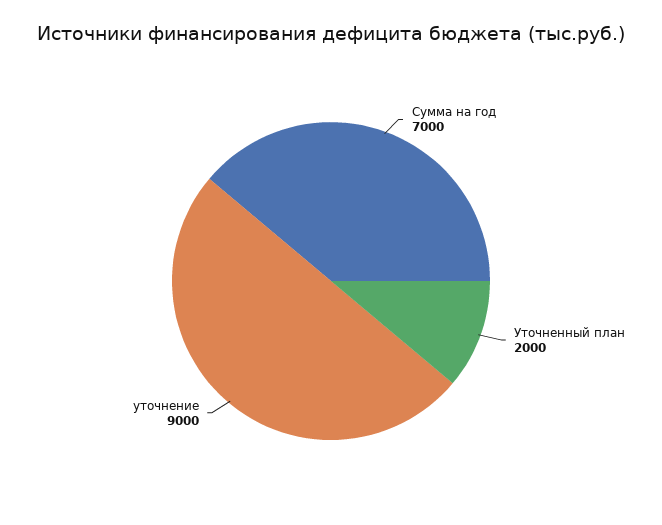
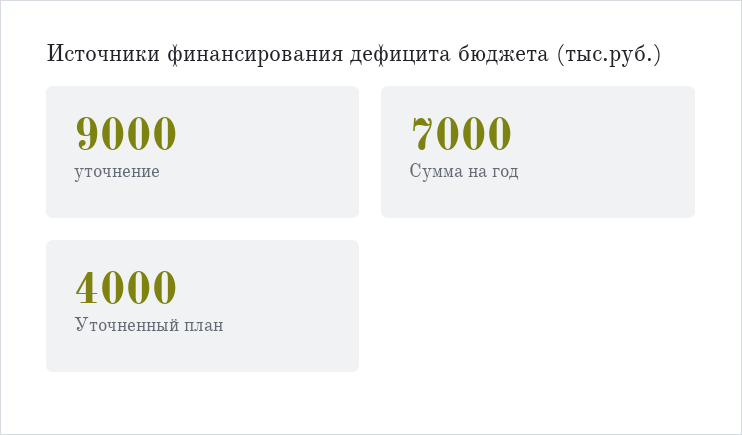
  {
    "Сумма на год": 7000,
-   "Уточненный план": 2000,
+   "Уточненный план": 4000,
    "уточнение": 9000
  }

